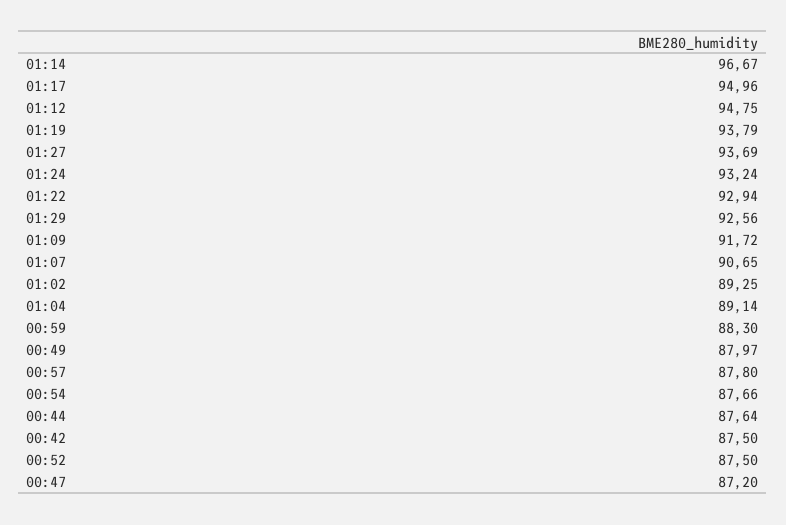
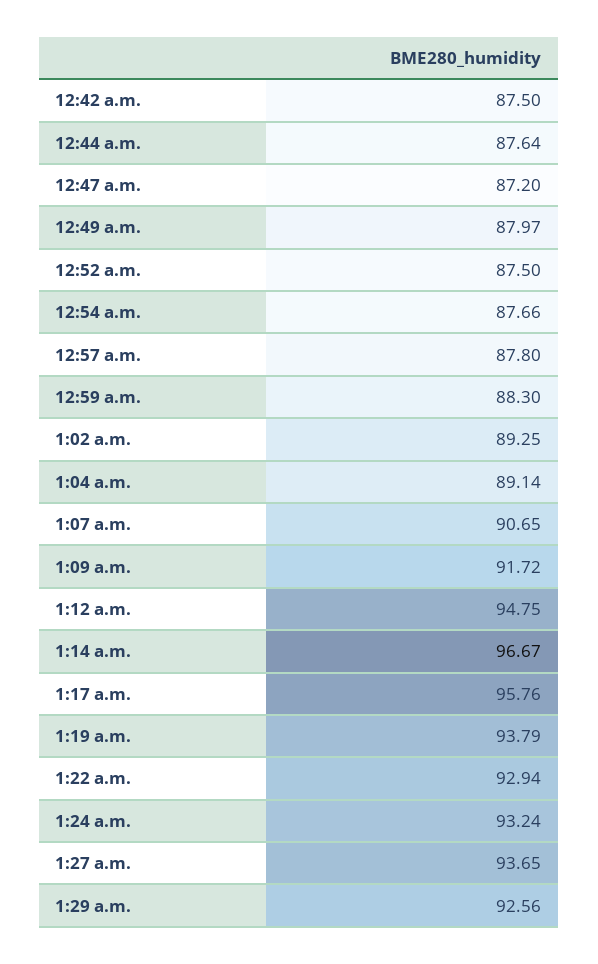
  {
    "01:14": 96.67,
-   "01:17": 94.96,
+   "01:17": 95.76,
    "01:12": 94.75,
    "01:19": 93.79,
-   "01:27": 93.69,
+   "01:27": 93.65,
    "01:24": 93.24,
    "01:22": 92.94,
    "01:29": 92.56,
    "01:09": 91.72,
    "01:07": 90.65,
    "01:02": 89.25,
    "01:04": 89.14,
    "00:59": 88.3,
    "00:49": 87.97,
    "00:57": 87.8,
    "00:54": 87.66,
    "00:44": 87.64,
    "00:42": 87.5,
    "00:52": 87.5,
    "00:47": 87.2
  }

